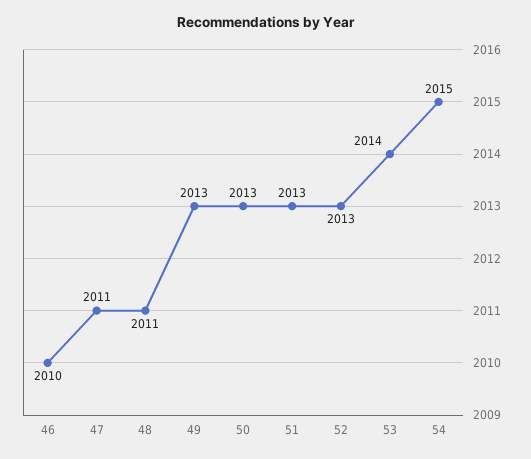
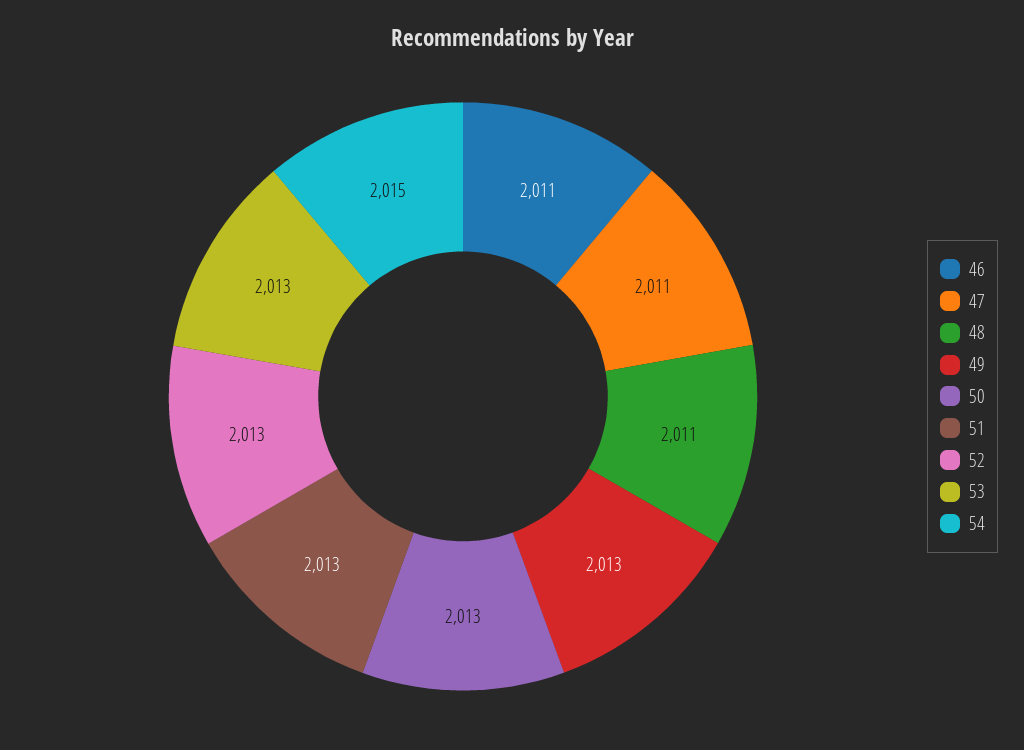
  {
-   "46": 2010,
+   "46": 2011,
    "47": 2011,
    "48": 2011,
    "49": 2013,
    "50": 2013,
    "51": 2013,
    "52": 2013,
-   "53": 2014,
+   "53": 2013,
    "54": 2015
  }

